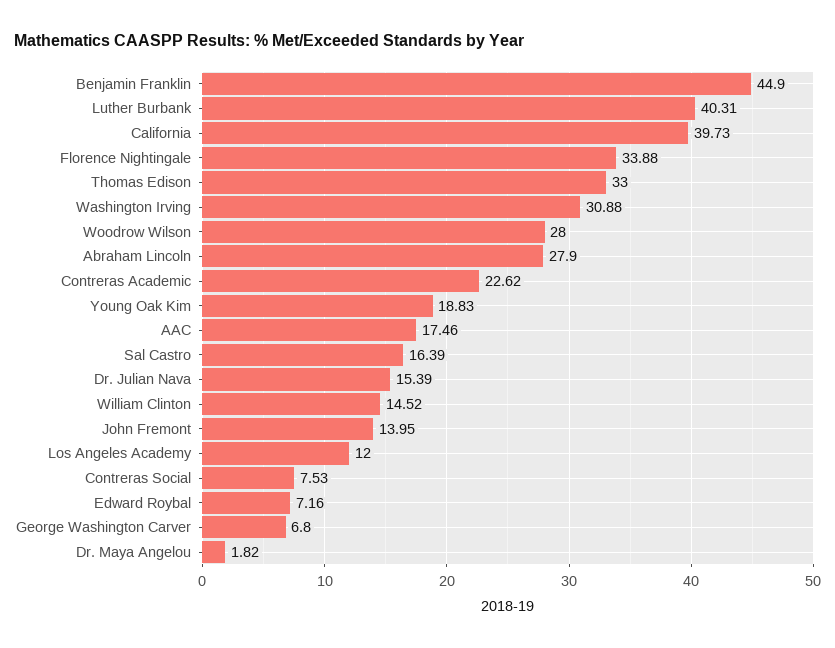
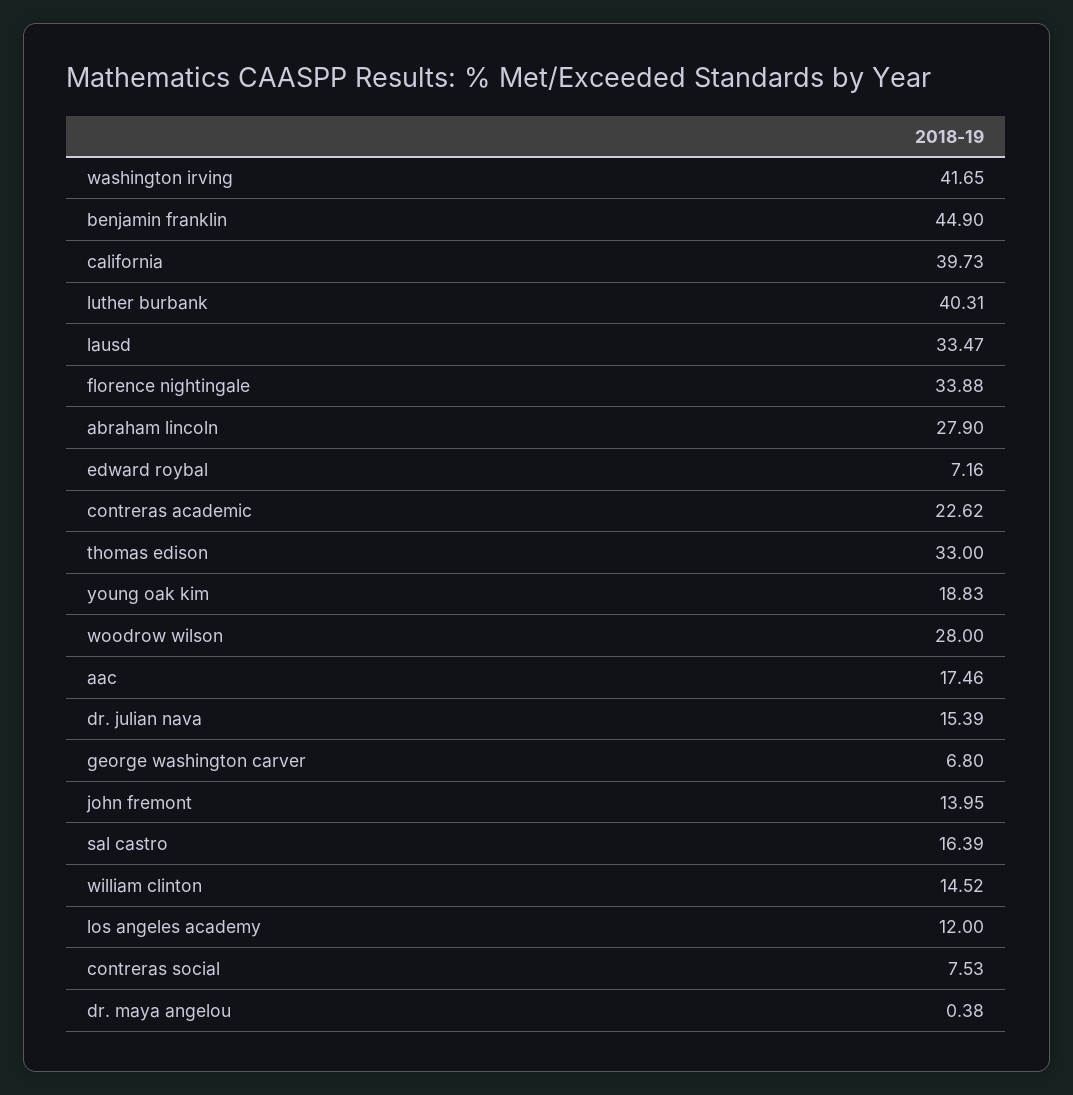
  {
    "Benjamin Franklin": 44.9,
    "Luther Burbank": 40.31,
    "California": 39.73,
    "Florence Nightingale": 33.88,
    "Thomas Edison": 33,
-   "Washington Irving": 30.88,
+   "Washington Irving": 41.65,
    "Woodrow Wilson": 28,
    "Abraham Lincoln": 27.9,
    "Contreras Academic": 22.62,
    "Young Oak Kim": 18.83,
    "AAC": 17.46,
    "Sal Castro": 16.39,
    "Dr. Julian Nava": 15.39,
    "William Clinton": 14.52,
    "John Fremont": 13.95,
    "Los Angeles Academy": 12,
    "Contreras Social": 7.53,
    "Edward Roybal": 7.16,
    "George Washington Carver": 6.8,
-   "Dr. Maya Angelou": 1.82
+   "Dr. Maya Angelou": 0.38,
+   "lausd": 33.47
  }

